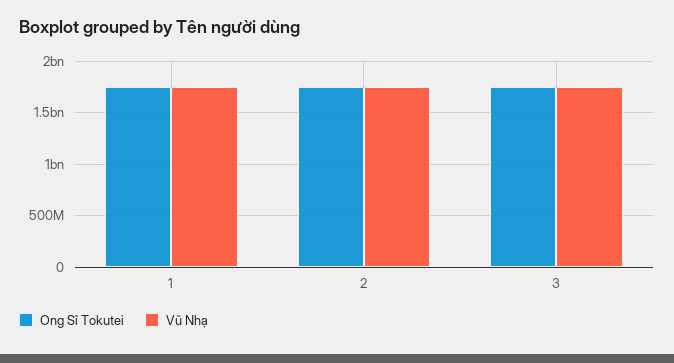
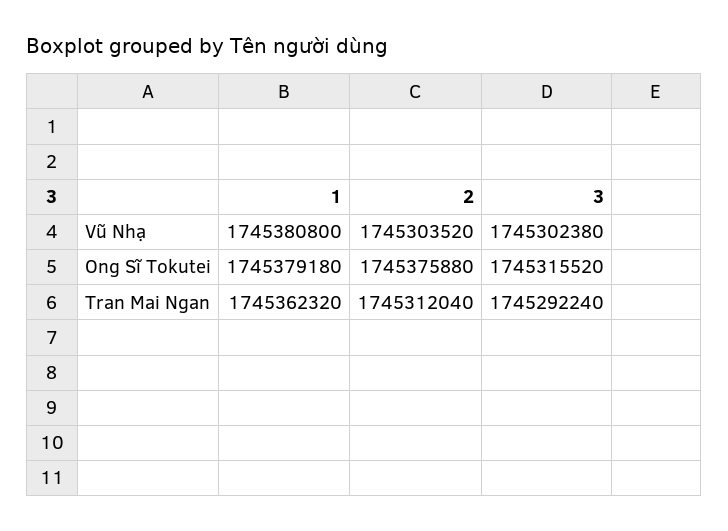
  {
    "Ong Sĩ Tokutei": {
      "1": 1745379180,
      "2": 1745375880,
      "3": 1745315520
    },
    "Vũ Nhạ": {
      "1": 1745380800,
      "2": 1745303520,
      "3": 1745302380
-   }
+   },
+   "Tran Mai Ngan": {
+     "1": 1745362320,
+     "2": 1745312040,
+     "3": 1745292240
+   }
  }

